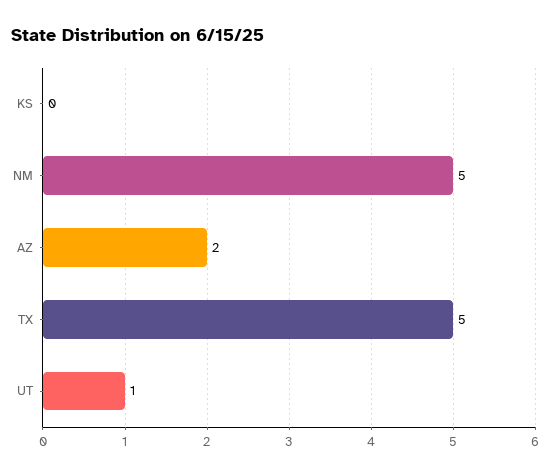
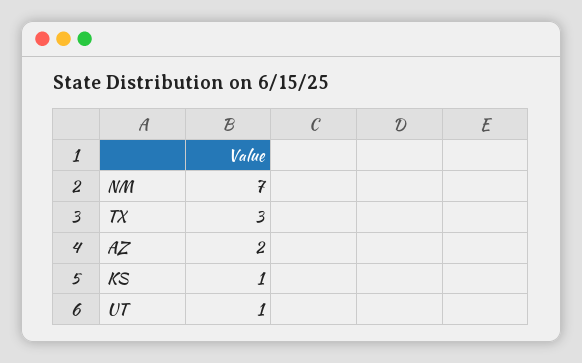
  {
-   "KS": 0,
+   "KS": 1,
-   "NM": 5,
+   "NM": 7,
    "AZ": 2,
-   "TX": 5,
+   "TX": 3,
    "UT": 1
  }

